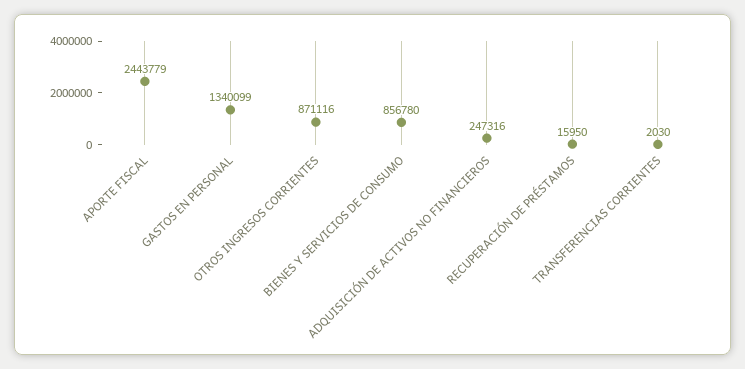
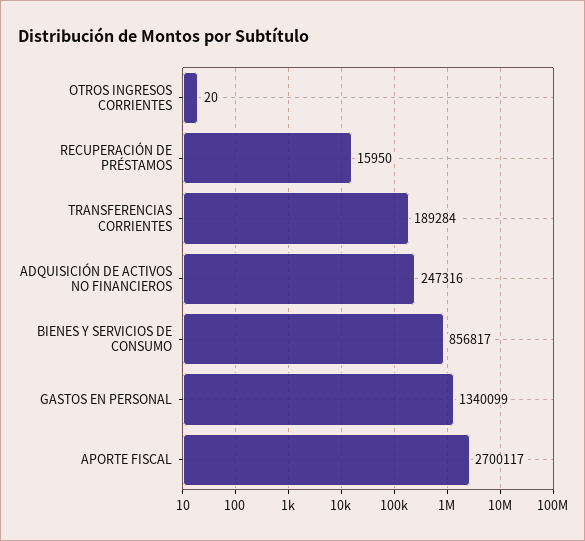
  {
-   "APORTE FISCAL": 2443779,
+   "APORTE FISCAL": 2700117,
    "GASTOS EN PERSONAL": 1340099,
-   "OTROS INGRESOS CORRIENTES": 871116,
+   "OTROS INGRESOS CORRIENTES": 20,
-   "BIENES Y SERVICIOS DE CONSUMO": 856780,
+   "BIENES Y SERVICIOS DE CONSUMO": 856817,
    "ADQUISICIÓN DE ACTIVOS NO FINANCIEROS": 247316,
    "RECUPERACIÓN DE PRÉSTAMOS": 15950,
-   "TRANSFERENCIAS CORRIENTES": 2030
+   "TRANSFERENCIAS CORRIENTES": 189284
  }

